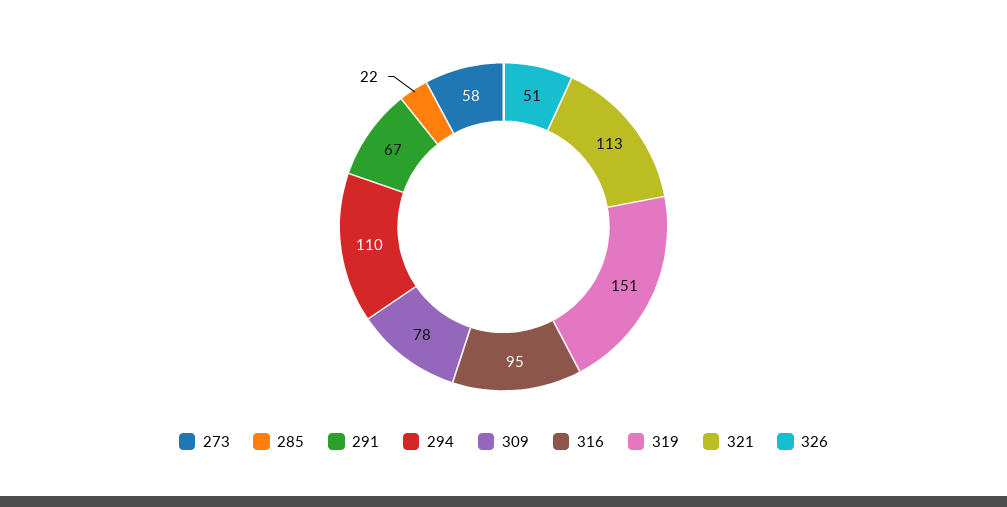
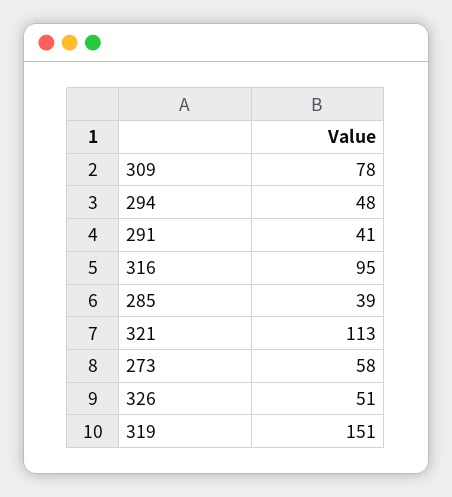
  {
    "273": 58,
-   "285": 22,
+   "285": 39,
-   "291": 67,
+   "291": 41,
-   "294": 110,
+   "294": 48,
    "309": 78,
    "316": 95,
    "319": 151,
    "321": 113,
    "326": 51
  }

